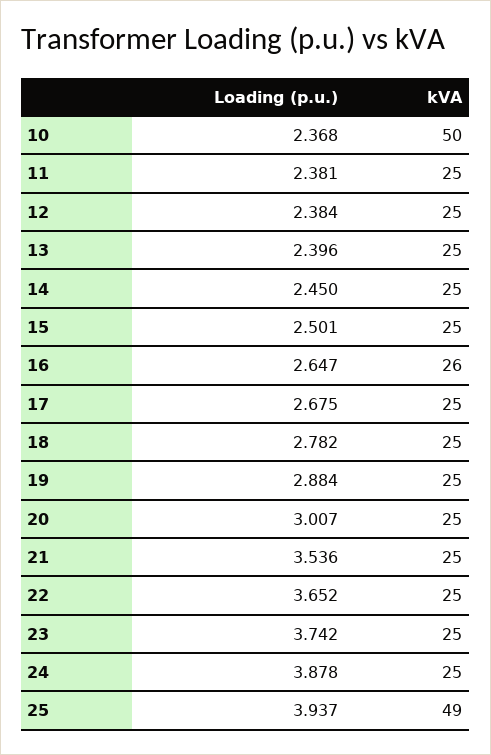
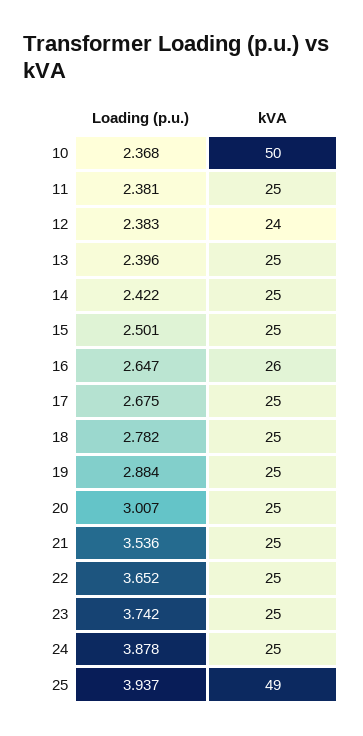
  {
    "Loading (p.u.)": {
      "10": 2.368,
      "11": 2.381,
-     "12": 2.384,
+     "12": 2.383,
      "13": 2.396,
-     "14": 2.45,
+     "14": 2.422,
      "15": 2.501,
      "16": 2.647,
      "17": 2.675,
      "18": 2.782,
      "19": 2.884,
      "20": 3.007,
      "21": 3.536,
      "22": 3.652,
      "23": 3.742,
      "24": 3.878,
      "25": 3.937
    },
    "kVA": {
      "10": 50,
      "11": 25,
-     "12": 25,
+     "12": 24,
      "13": 25,
      "14": 25,
      "15": 25,
      "16": 26,
      "17": 25,
      "18": 25,
      "19": 25,
      "20": 25,
      "21": 25,
      "22": 25,
      "23": 25,
      "24": 25,
      "25": 49
    }
  }

